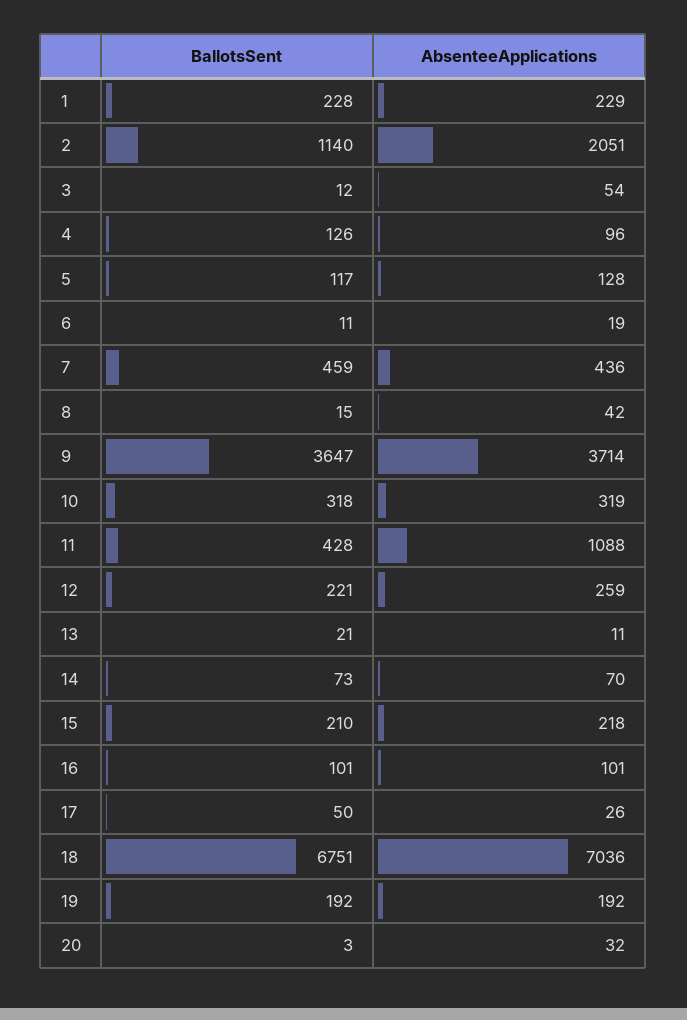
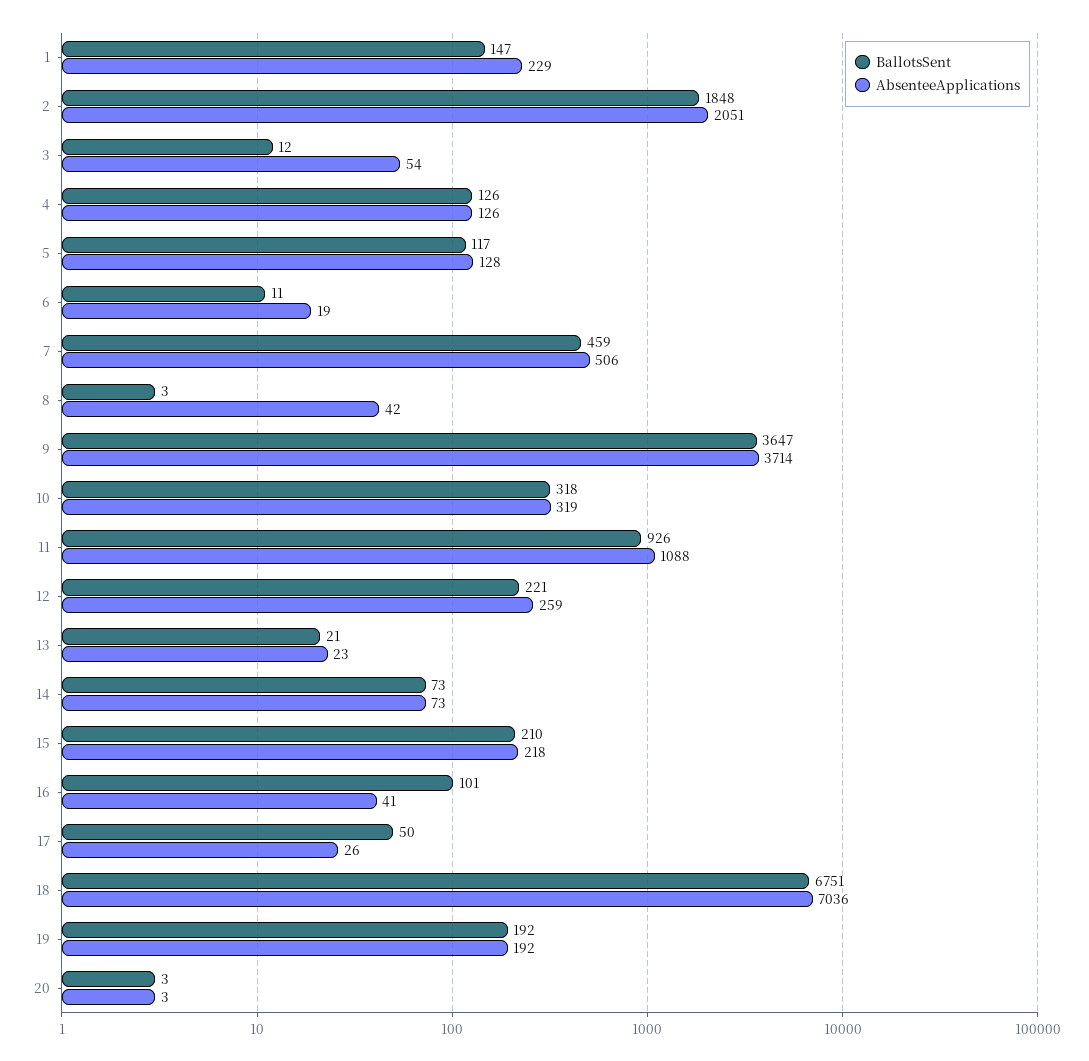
  {
    "BallotsSent": {
-     "1": 228,
+     "1": 147,
-     "2": 1140,
+     "2": 1848,
      "3": 12,
      "4": 126,
      "5": 117,
      "6": 11,
      "7": 459,
-     "8": 15,
+     "8": 3,
      "9": 3647,
      "10": 318,
-     "11": 428,
+     "11": 926,
      "12": 221,
      "13": 21,
      "14": 73,
      "15": 210,
      "16": 101,
      "17": 50,
      "18": 6751,
      "19": 192,
      "20": 3
    },
    "AbsenteeApplications": {
      "1": 229,
      "2": 2051,
      "3": 54,
-     "4": 96,
+     "4": 126,
      "5": 128,
      "6": 19,
-     "7": 436,
+     "7": 506,
      "8": 42,
      "9": 3714,
      "10": 319,
      "11": 1088,
      "12": 259,
-     "13": 11,
+     "13": 23,
-     "14": 70,
+     "14": 73,
      "15": 218,
-     "16": 101,
+     "16": 41,
      "17": 26,
      "18": 7036,
      "19": 192,
-     "20": 32
+     "20": 3
    }
  }

